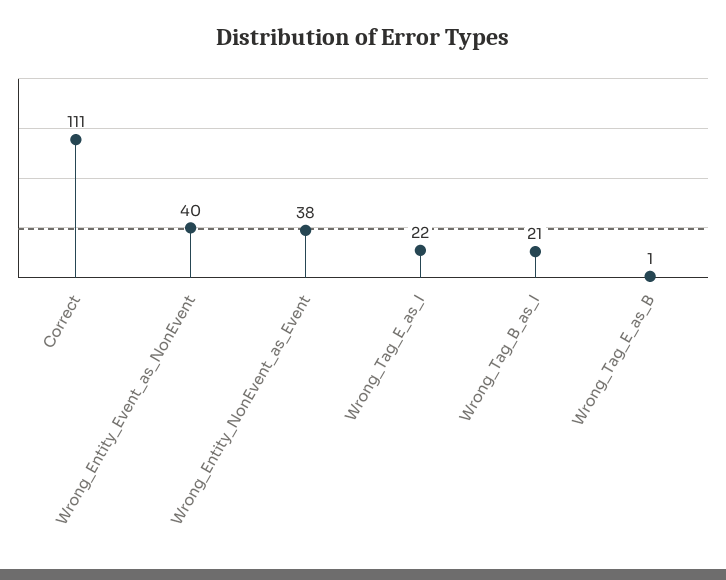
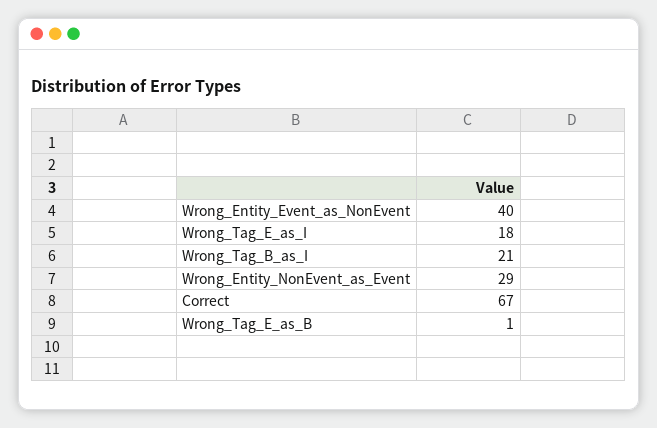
  {
-   "Correct": 111,
+   "Correct": 67,
    "Wrong_Entity_Event_as_NonEvent": 40,
-   "Wrong_Entity_NonEvent_as_Event": 38,
+   "Wrong_Entity_NonEvent_as_Event": 29,
-   "Wrong_Tag_E_as_I": 22,
+   "Wrong_Tag_E_as_I": 18,
    "Wrong_Tag_B_as_I": 21,
    "Wrong_Tag_E_as_B": 1
  }

